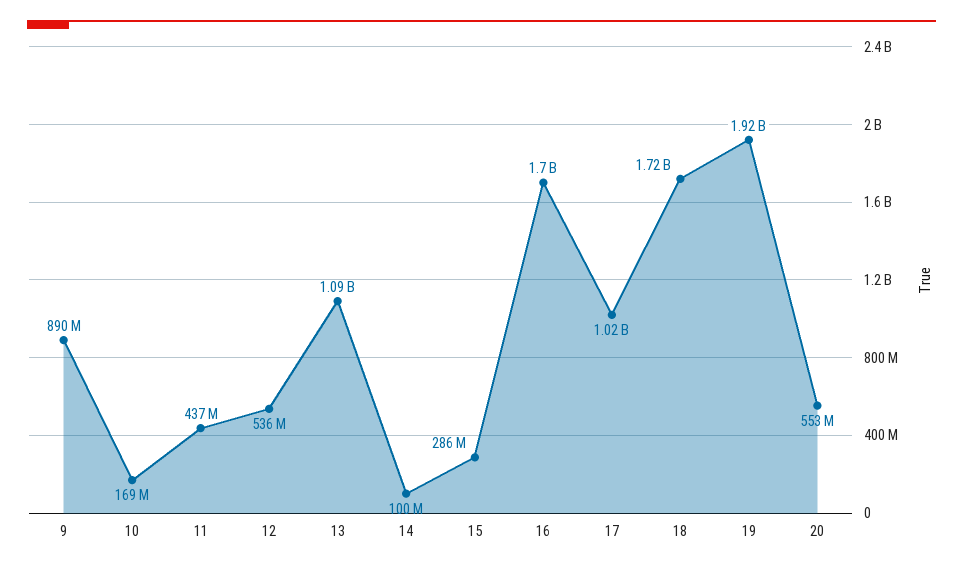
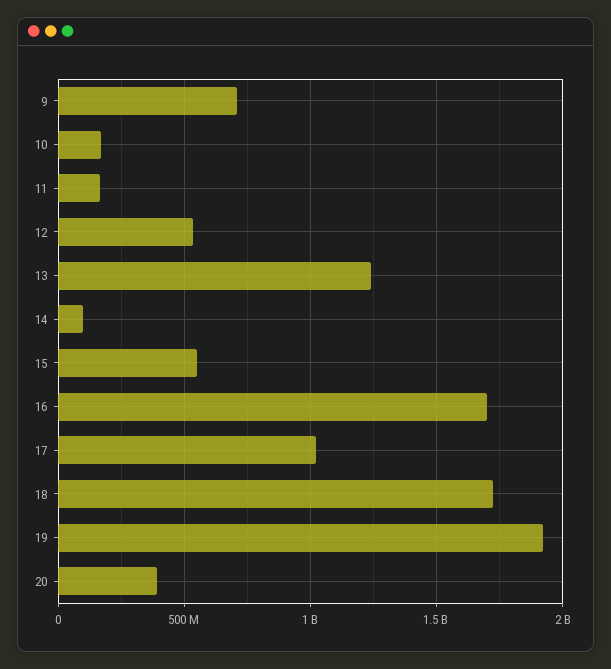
  {
-   "9": 890000000,
+   "9": 700000000,
    "10": 169000000,
-   "11": 437000000,
+   "11": 150000000,
    "12": 536000000,
-   "13": 1090000000,
+   "13": 1250000000,
    "14": 100000000,
-   "15": 286000000,
+   "15": 550000000,
    "16": 1700000000,
    "17": 1020000000,
    "18": 1720000000,
    "19": 1920000000,
-   "20": 553000000
+   "20": 400000000
  }

